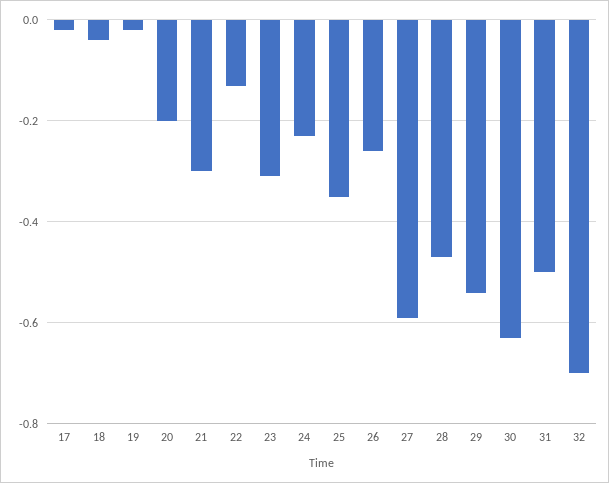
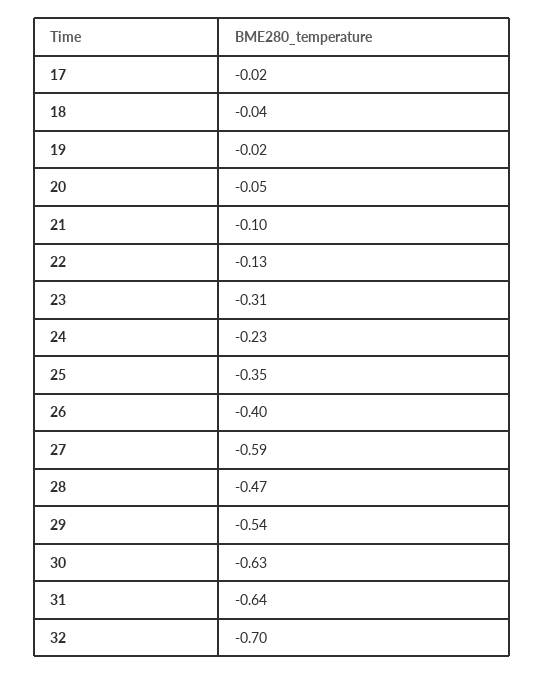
  {
    "17": -0.02,
    "18": -0.04,
    "19": -0.02,
-   "20": -0.2,
+   "20": -0.05,
-   "21": -0.3,
+   "21": -0.1,
    "22": -0.13,
    "23": -0.31,
    "24": -0.23,
    "25": -0.35,
-   "26": -0.25,
+   "26": -0.4,
    "27": -0.59,
    "28": -0.47,
    "29": -0.54,
    "30": -0.63,
-   "31": -0.5,
+   "31": -0.64,
    "32": -0.7
  }

